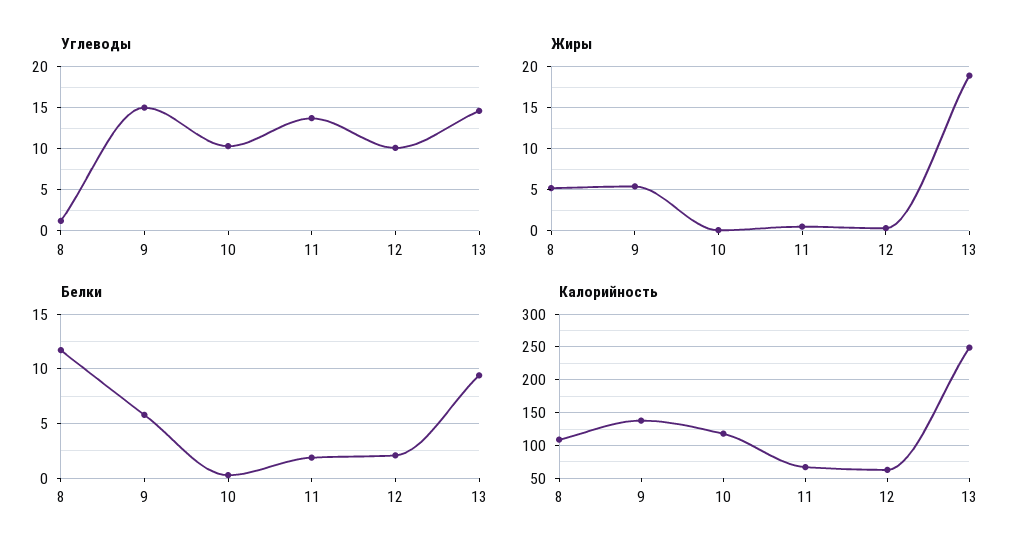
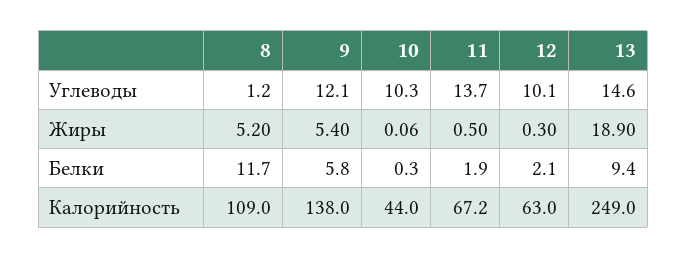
  {
    "Углеводы": {
      "8": 1.2,
-     "9": 15,
+     "9": 12.1,
      "10": 10.3,
      "11": 13.7,
      "12": 10.1,
      "13": 14.6
    },
    "Жиры": {
      "8": 5.2,
      "9": 5.4,
      "10": 0.06,
      "11": 0.5,
      "12": 0.3,
      "13": 18.9
    },
    "Белки": {
      "8": 11.7,
      "9": 5.8,
      "10": 0.3,
      "11": 1.9,
      "12": 2.1,
      "13": 9.4
    },
    "Калорийность": {
      "8": 109,
      "9": 138,
-     "10": 120,
+     "10": 44,
      "11": 67.2,
      "12": 63,
      "13": 249
    }
  }

